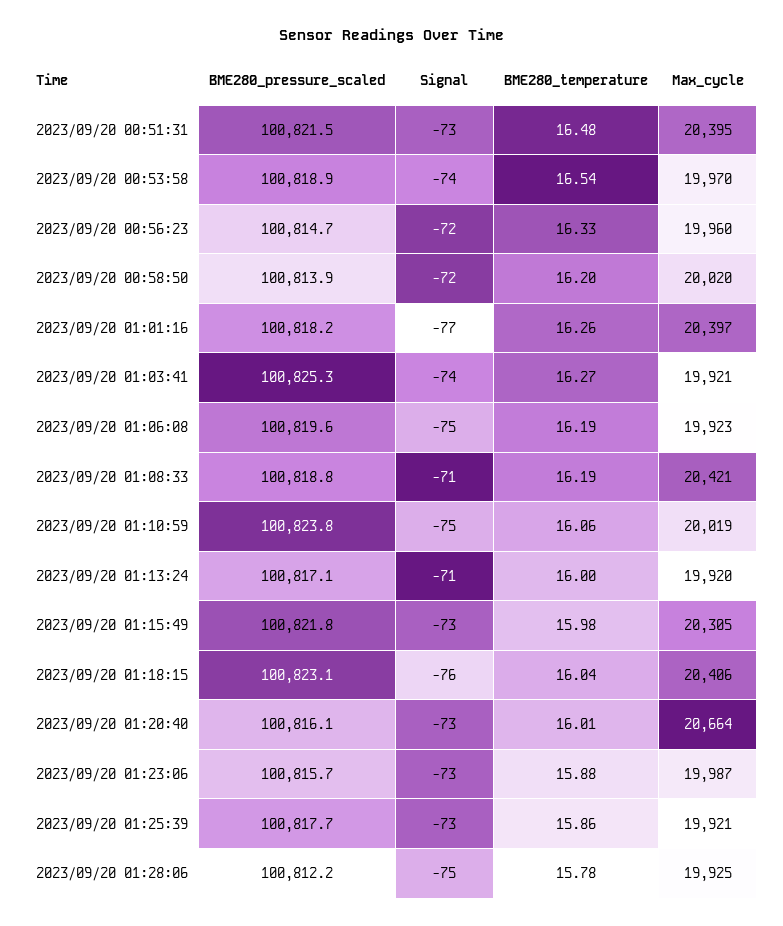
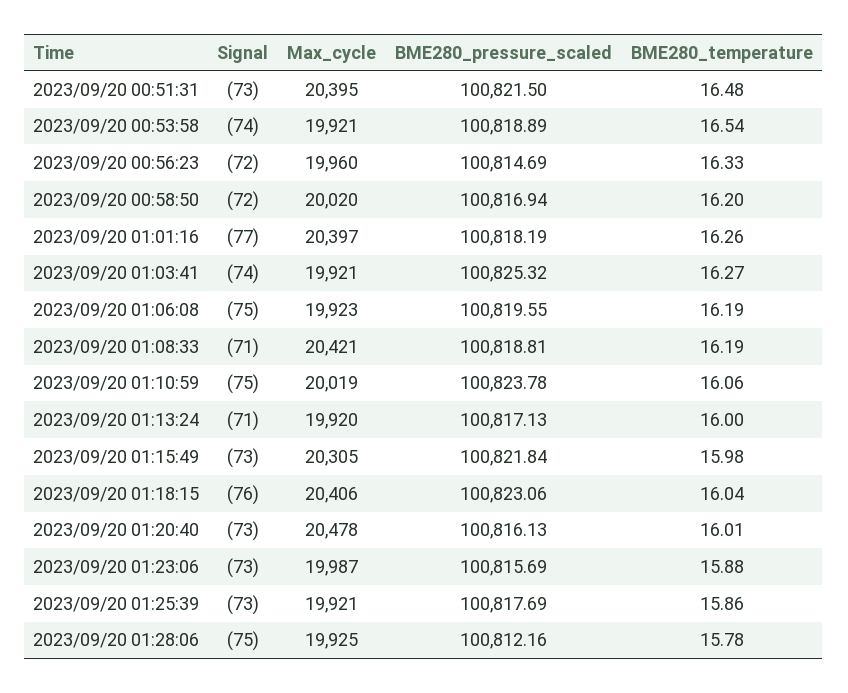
  {
    "BME280_pressure_scaled": {
      "2023/09/20 00:51:31": 100821.5,
      "2023/09/20 00:53:58": 100818.89,
      "2023/09/20 00:56:23": 100814.69,
-     "2023/09/20 00:58:50": 100813.9,
+     "2023/09/20 00:58:50": 100816.94,
      "2023/09/20 01:01:16": 100818.19,
      "2023/09/20 01:03:41": 100825.32,
      "2023/09/20 01:06:08": 100819.55,
      "2023/09/20 01:08:33": 100818.81,
      "2023/09/20 01:10:59": 100823.78,
      "2023/09/20 01:13:24": 100817.13,
      "2023/09/20 01:15:49": 100821.84,
      "2023/09/20 01:18:15": 100823.06,
      "2023/09/20 01:20:40": 100816.13,
      "2023/09/20 01:23:06": 100815.69,
      "2023/09/20 01:25:39": 100817.69,
      "2023/09/20 01:28:06": 100812.16
    },
    "Signal": {
      "2023/09/20 00:51:31": -73,
      "2023/09/20 00:53:58": -74,
      "2023/09/20 00:56:23": -72,
      "2023/09/20 00:58:50": -72,
      "2023/09/20 01:01:16": -77,
      "2023/09/20 01:03:41": -74,
      "2023/09/20 01:06:08": -75,
      "2023/09/20 01:08:33": -71,
      "2023/09/20 01:10:59": -75,
      "2023/09/20 01:13:24": -71,
      "2023/09/20 01:15:49": -73,
      "2023/09/20 01:18:15": -76,
      "2023/09/20 01:20:40": -73,
      "2023/09/20 01:23:06": -73,
      "2023/09/20 01:25:39": -73,
      "2023/09/20 01:28:06": -75
    },
    "BME280_temperature": {
      "2023/09/20 00:51:31": 16.48,
      "2023/09/20 00:53:58": 16.54,
      "2023/09/20 00:56:23": 16.33,
      "2023/09/20 00:58:50": 16.2,
      "2023/09/20 01:01:16": 16.26,
      "2023/09/20 01:03:41": 16.27,
      "2023/09/20 01:06:08": 16.19,
      "2023/09/20 01:08:33": 16.19,
      "2023/09/20 01:10:59": 16.06,
      "2023/09/20 01:13:24": 16,
      "2023/09/20 01:15:49": 15.98,
      "2023/09/20 01:18:15": 16.04,
      "2023/09/20 01:20:40": 16.01,
      "2023/09/20 01:23:06": 15.88,
      "2023/09/20 01:25:39": 15.86,
      "2023/09/20 01:28:06": 15.78
    },
    "Max_cycle": {
      "2023/09/20 00:51:31": 20395,
-     "2023/09/20 00:53:58": 19970,
+     "2023/09/20 00:53:58": 19921,
      "2023/09/20 00:56:23": 19960,
      "2023/09/20 00:58:50": 20020,
      "2023/09/20 01:01:16": 20397,
      "2023/09/20 01:03:41": 19921,
      "2023/09/20 01:06:08": 19923,
      "2023/09/20 01:08:33": 20421,
      "2023/09/20 01:10:59": 20019,
      "2023/09/20 01:13:24": 19920,
      "2023/09/20 01:15:49": 20305,
      "2023/09/20 01:18:15": 20406,
-     "2023/09/20 01:20:40": 20664,
+     "2023/09/20 01:20:40": 20478,
      "2023/09/20 01:23:06": 19987,
      "2023/09/20 01:25:39": 19921,
      "2023/09/20 01:28:06": 19925
    }
  }

